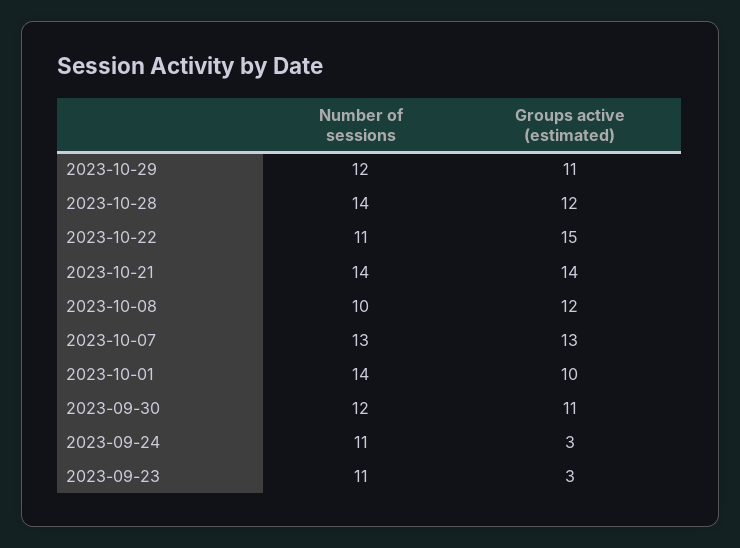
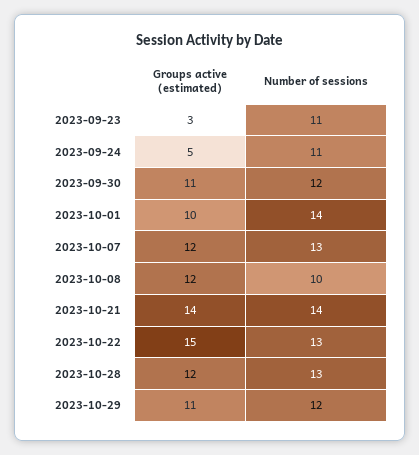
  {
    "Number of sessions": {
      "2023-10-29": 12,
-     "2023-10-28": 14,
+     "2023-10-28": 13,
-     "2023-10-22": 11,
+     "2023-10-22": 13,
      "2023-10-21": 14,
      "2023-10-08": 10,
      "2023-10-07": 13,
      "2023-10-01": 14,
      "2023-09-30": 12,
      "2023-09-24": 11,
      "2023-09-23": 11
    },
    "Groups active (estimated)": {
      "2023-10-29": 11,
      "2023-10-28": 12,
      "2023-10-22": 15,
      "2023-10-21": 14,
      "2023-10-08": 12,
-     "2023-10-07": 13,
+     "2023-10-07": 12,
      "2023-10-01": 10,
      "2023-09-30": 11,
-     "2023-09-24": 3,
+     "2023-09-24": 5,
      "2023-09-23": 3
    }
  }

